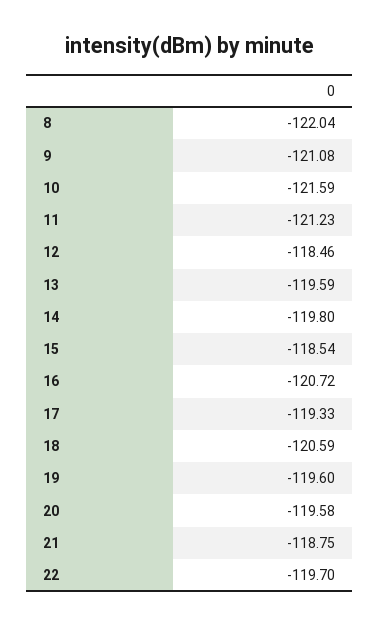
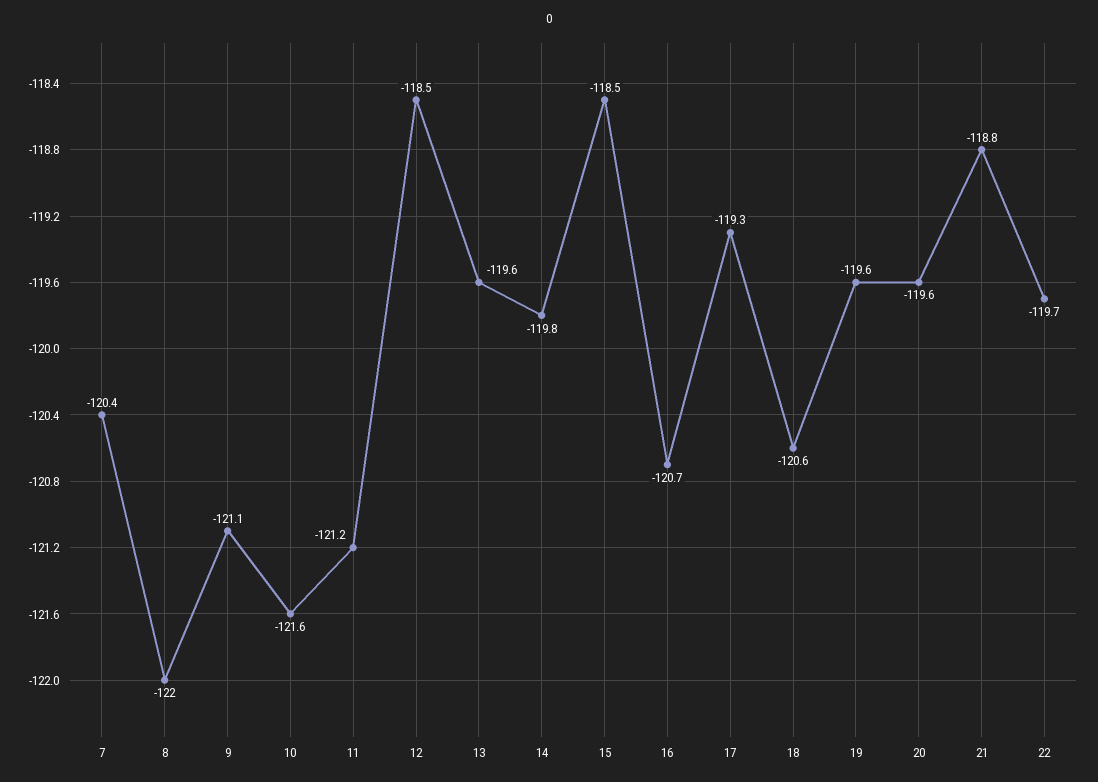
  {
    "8": -122.04,
    "9": -121.08,
    "10": -121.59,
    "11": -121.23,
    "12": -118.46,
    "13": -119.59,
    "14": -119.8,
    "15": -118.54,
    "16": -120.72,
    "17": -119.33,
    "18": -120.59,
    "19": -119.6,
    "20": -119.58,
    "21": -118.75,
-   "22": -119.7
+   "22": -119.7,
+   "7": -120.4
  }

